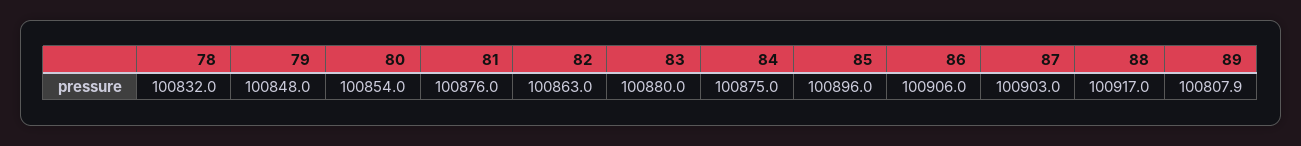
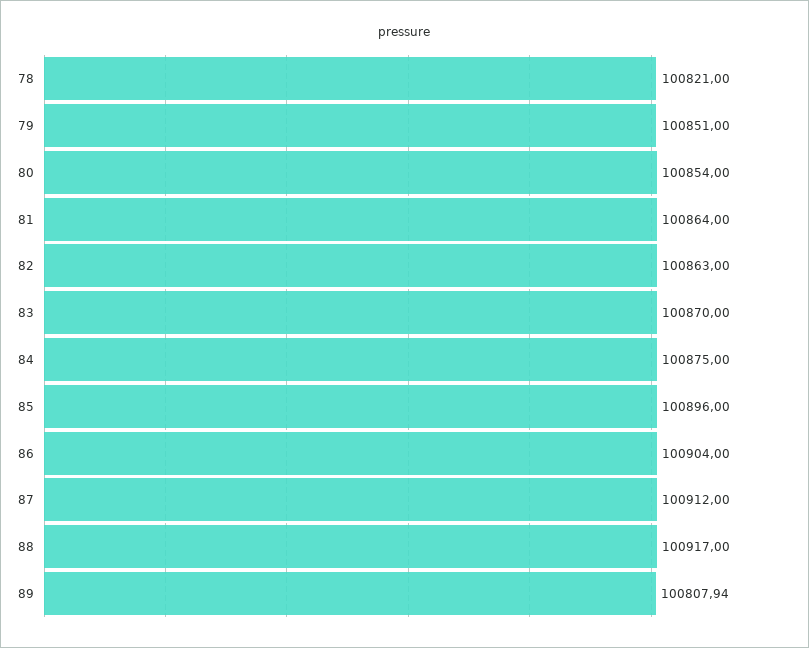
  {
-   "78": 100832,
+   "78": 100821,
-   "79": 100848,
+   "79": 100851,
    "80": 100854,
-   "81": 100876,
+   "81": 100864,
    "82": 100863,
-   "83": 100880,
+   "83": 100870,
    "84": 100875,
    "85": 100896,
-   "86": 100906,
+   "86": 100904,
-   "87": 100903,
+   "87": 100912,
    "88": 100917,
    "89": 100807.94
  }

